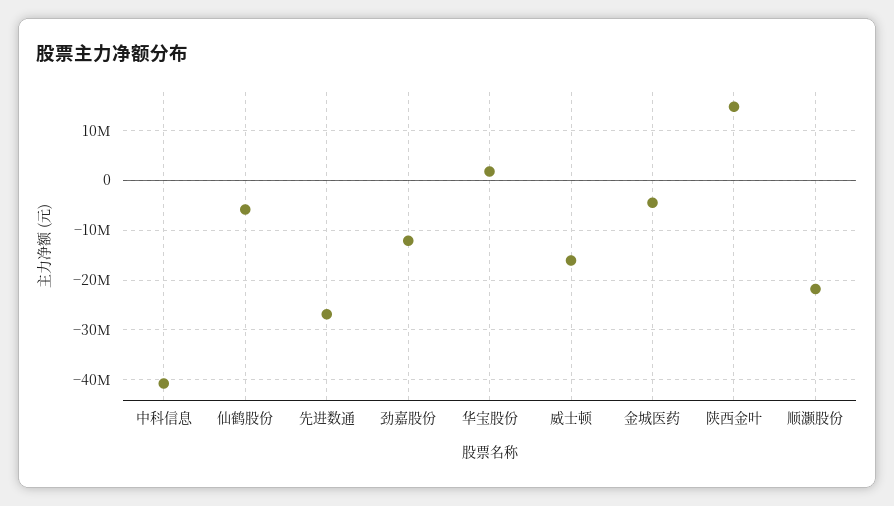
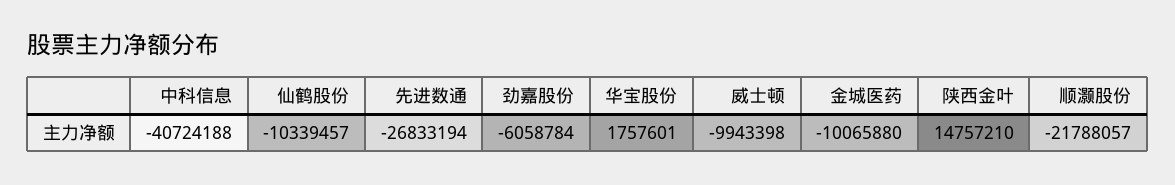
  {
    "中科信息": -40724188,
-   "仙鹤股份": -6000000,
+   "仙鹤股份": -10339457,
    "先进数通": -26833194,
-   "劲嘉股份": -12000000,
+   "劲嘉股份": -6058784,
    "华宝股份": 1757601,
-   "威士顿": -16000000,
+   "威士顿": -9943398,
-   "金城医药": -4000000,
+   "金城医药": -10065880,
    "陕西金叶": 14757210,
    "顺灏股份": -21788057
  }

